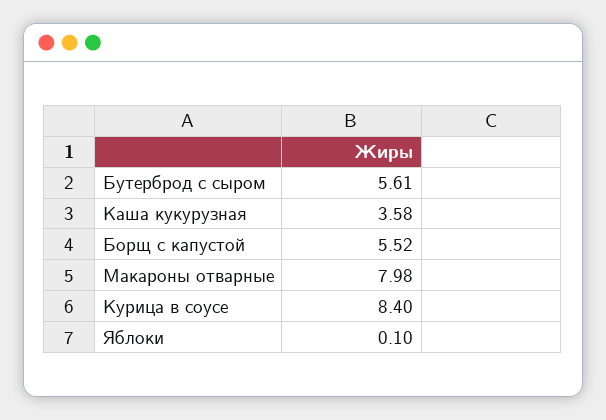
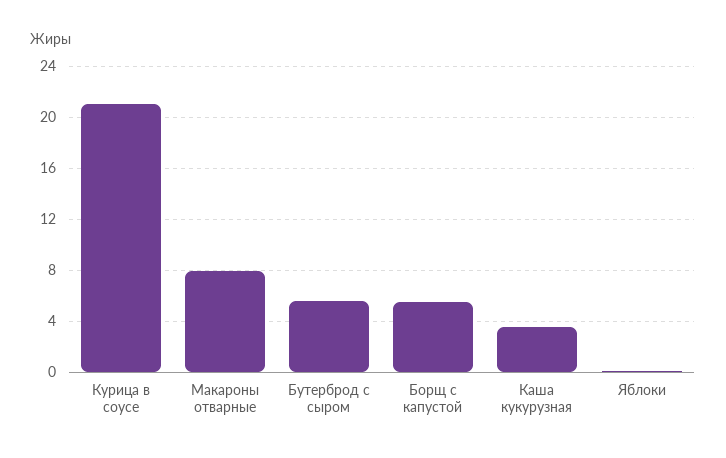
  {
    "Бутерброд с сыром": 5.61,
    "Каша кукурузная": 3.58,
    "Борщ с капустой": 5.52,
    "Макароны отварные": 7.98,
-   "Курица в соусе": 8.4,
+   "Курица в соусе": 21,
    "Яблоки": 0.1
  }

